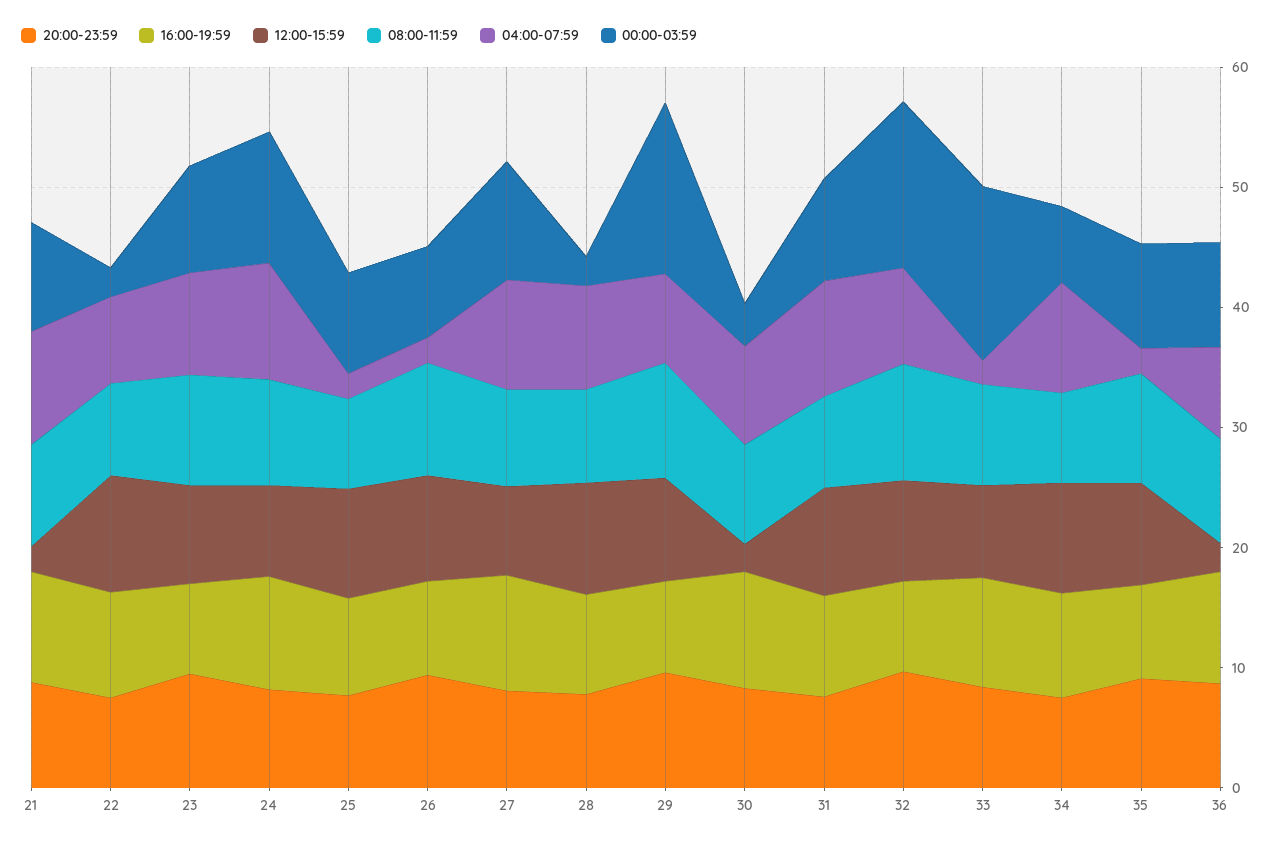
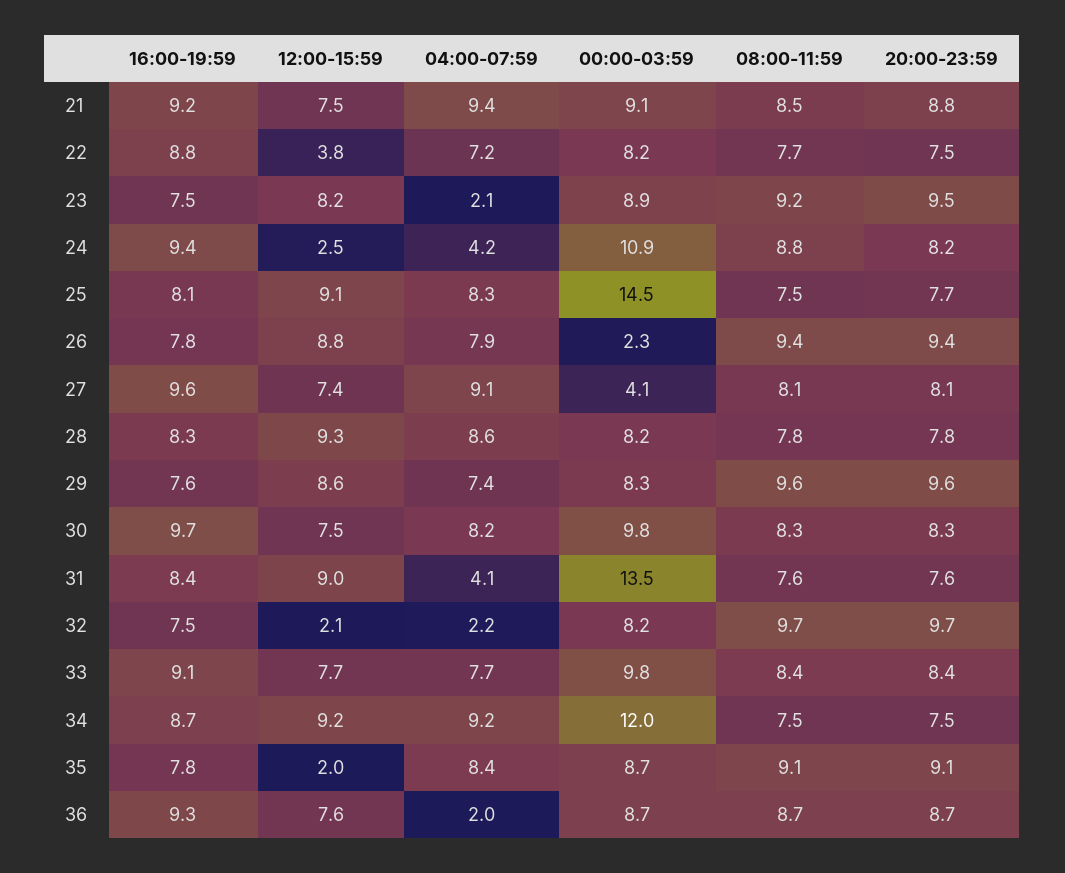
  {
    "20:00-23:59": {
      "21": 8.8,
      "22": 7.5,
      "23": 9.5,
      "24": 8.2,
      "25": 7.7,
      "26": 9.4,
      "27": 8.1,
      "28": 7.8,
      "29": 9.6,
      "30": 8.3,
      "31": 7.6,
      "32": 9.7,
      "33": 8.4,
      "34": 7.5,
      "35": 9.1,
      "36": 8.7
    },
    "16:00-19:59": {
      "21": 9.2,
      "22": 8.8,
      "23": 7.5,
      "24": 9.4,
      "25": 8.1,
      "26": 7.8,
      "27": 9.6,
      "28": 8.3,
      "29": 7.6,
      "30": 9.7,
      "31": 8.4,
      "32": 7.5,
      "33": 9.1,
      "34": 8.7,
      "35": 7.8,
      "36": 9.3
    },
    "12:00-15:59": {
-     "21": 2,
+     "21": 7.5,
-     "22": 10,
+     "22": 3.8,
      "23": 8.2,
-     "24": 8,
+     "24": 2.5,
      "25": 9.1,
      "26": 8.8,
      "27": 7.4,
      "28": 9.3,
      "29": 8.6,
-     "30": 2,
+     "30": 7.5,
      "31": 9,
-     "32": 8,
+     "32": 2.1,
      "33": 7.7,
      "34": 9.2,
-     "35": 8,
+     "35": 2,
-     "36": 2
+     "36": 7.6
    },
    "08:00-11:59": {
      "21": 8.5,
      "22": 7.7,
      "23": 9.2,
      "24": 8.8,
      "25": 7.5,
      "26": 9.4,
      "27": 8.1,
      "28": 7.8,
      "29": 9.6,
      "30": 8.3,
      "31": 7.6,
      "32": 9.7,
      "33": 8.4,
      "34": 7.5,
      "35": 9.1,
      "36": 8.7
    },
    "04:00-07:59": {
      "21": 9.4,
      "22": 7.2,
-     "23": 8,
+     "23": 2.1,
-     "24": 10,
+     "24": 4.2,
-     "25": 2,
+     "25": 8.3,
-     "26": 2,
+     "26": 7.9,
      "27": 9.1,
      "28": 8.6,
      "29": 7.4,
      "30": 8.2,
-     "31": 10,
+     "31": 4.1,
-     "32": 8,
+     "32": 2.2,
-     "33": 2,
+     "33": 7.7,
      "34": 9.2,
-     "35": 2,
+     "35": 8.4,
-     "36": 8
+     "36": 2
    },
    "00:00-03:59": {
      "21": 9.1,
-     "22": 2,
+     "22": 8.2,
      "23": 8.9,
      "24": 10.9,
-     "25": 8,
+     "25": 14.5,
-     "26": 8,
+     "26": 2.3,
-     "27": 10,
+     "27": 4.1,
-     "28": 2,
+     "28": 8.2,
-     "29": 14,
+     "29": 8.3,
-     "30": 4,
+     "30": 9.8,
-     "31": 8,
+     "31": 13.5,
-     "32": 14,
+     "32": 8.2,
-     "33": 14,
+     "33": 9.8,
-     "34": 6,
+     "34": 12,
      "35": 8.7,
      "36": 8.7
    }
  }

